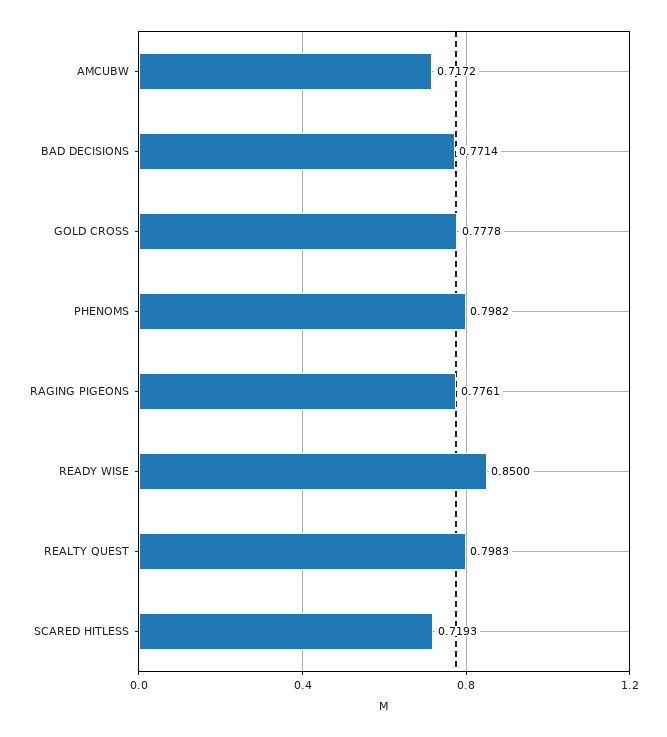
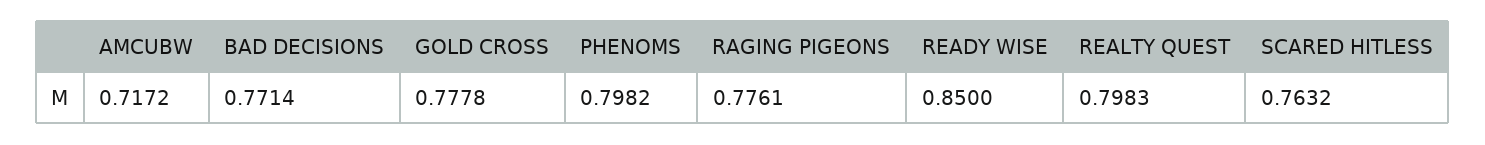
  {
    "AMCUBW": 0.7172,
    "BAD DECISIONS": 0.7714,
    "GOLD CROSS": 0.7778,
    "PHENOMS": 0.7982,
    "RAGING PIGEONS": 0.7761,
    "READY WISE": 0.85,
    "REALTY QUEST": 0.7983,
-   "SCARED HITLESS": 0.7193
+   "SCARED HITLESS": 0.7632
  }

